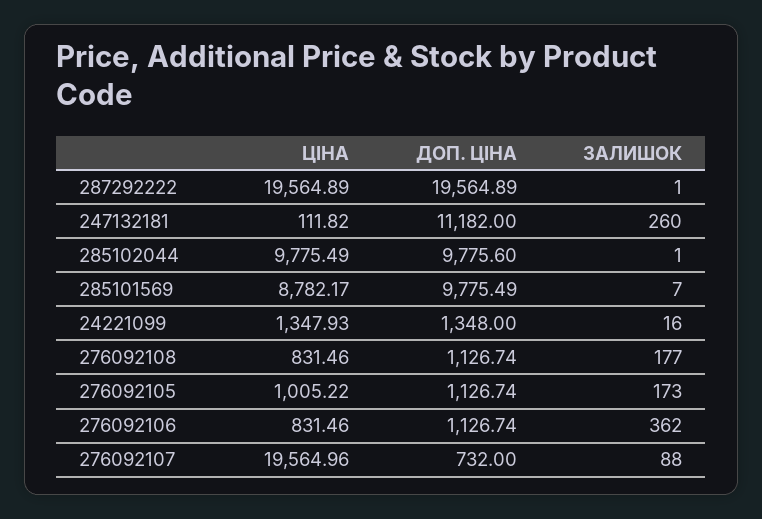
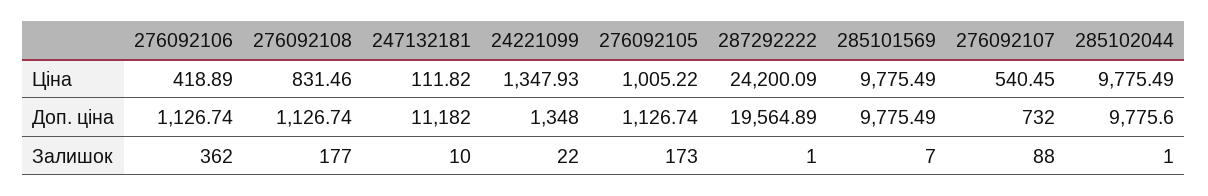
  {
    "ЦІНА": {
-     "287292222": 19564.89,
+     "287292222": 24200.09,
      "247132181": 111.82,
      "285102044": 9775.49,
-     "285101569": 8782.17,
+     "285101569": 9775.49,
      "24221099": 1347.93,
      "276092108": 831.46,
      "276092105": 1005.22,
-     "276092106": 831.46,
+     "276092106": 418.89,
-     "276092107": 19564.96
+     "276092107": 540.45
    },
    "ДОП. ЦІНА": {
      "287292222": 19564.89,
      "247132181": 11182,
      "285102044": 9775.6,
      "285101569": 9775.49,
      "24221099": 1348,
      "276092108": 1126.74,
      "276092105": 1126.74,
      "276092106": 1126.74,
      "276092107": 732
    },
    "ЗАЛИШОК": {
      "287292222": 1,
-     "247132181": 260,
+     "247132181": 10,
      "285102044": 1,
      "285101569": 7,
-     "24221099": 16,
+     "24221099": 22,
      "276092108": 177,
      "276092105": 173,
      "276092106": 362,
      "276092107": 88
    }
  }

